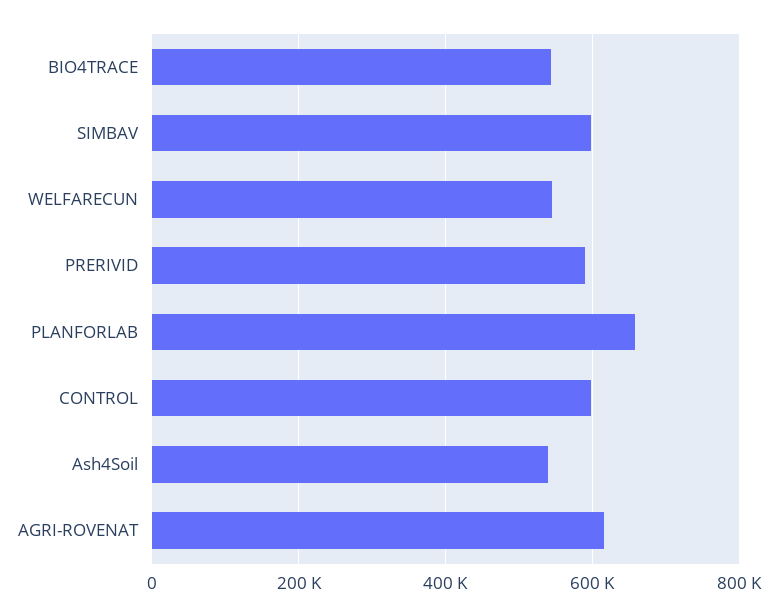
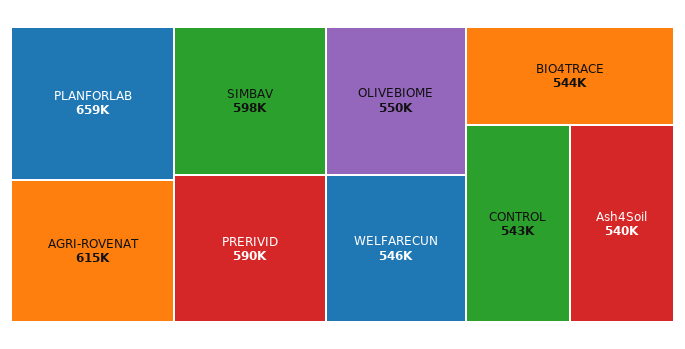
  {
    "BIO4TRACE": 544000,
    "SIMBAV": 598000,
    "WELFARECUN": 546000,
    "PRERIVID": 590000,
    "PLANFORLAB": 659000,
-   "CONTROL": 600000,
+   "CONTROL": 543000,
    "Ash4Soil": 540000,
-   "AGRI-ROVENAT": 615000
+   "AGRI-ROVENAT": 615000,
+   "OLIVEBIOME": 550000
  }

